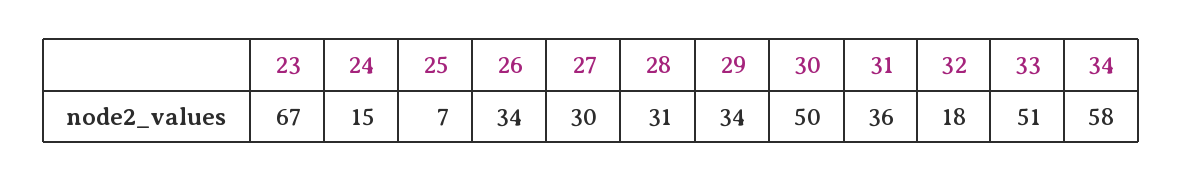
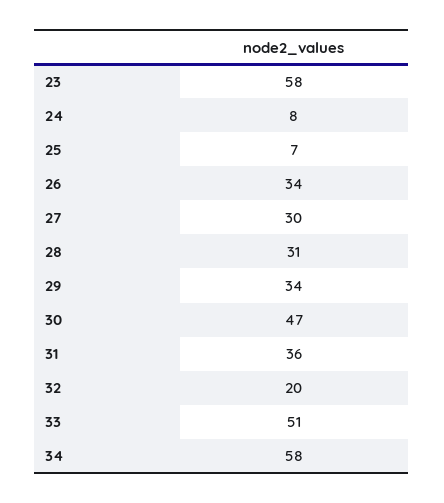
  {
-   "23": 67,
+   "23": 58,
-   "24": 15,
+   "24": 8,
    "25": 7,
    "26": 34,
    "27": 30,
    "28": 31,
    "29": 34,
-   "30": 50,
+   "30": 47,
    "31": 36,
-   "32": 18,
+   "32": 20,
    "33": 51,
    "34": 58
  }

